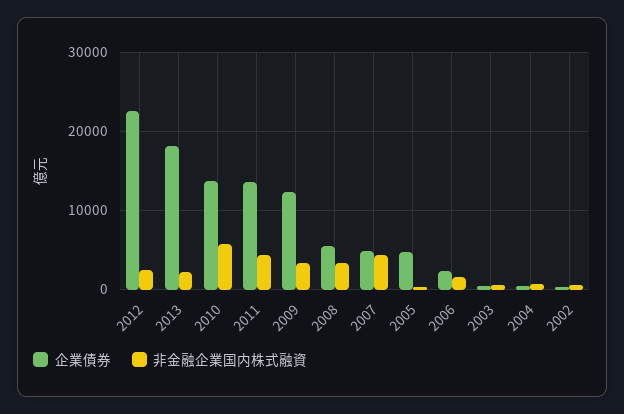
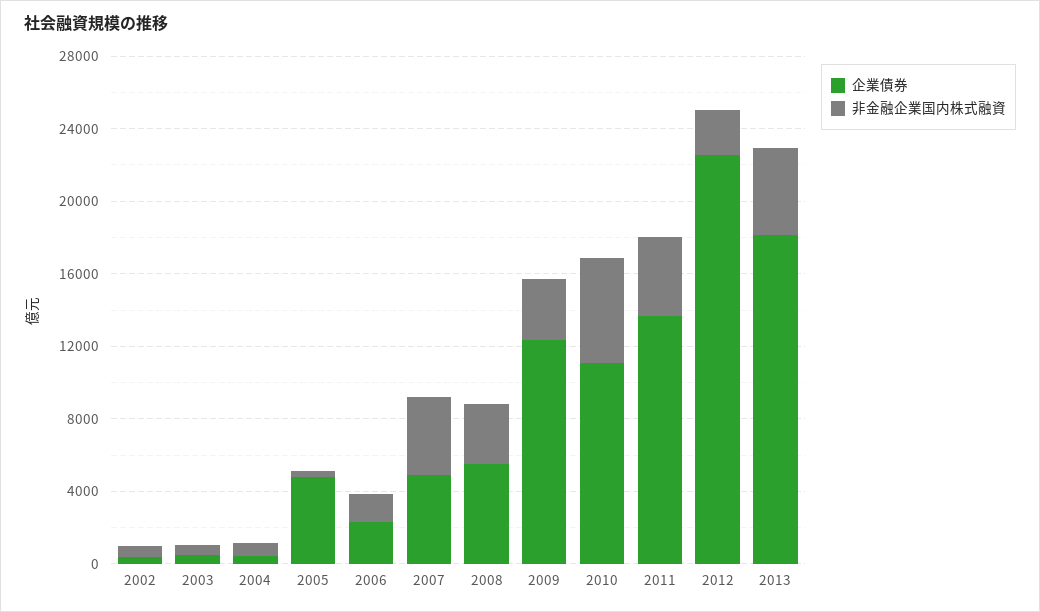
  {
    "企業債券": {
      "2012": 23000,
      "2013": 18000,
-     "2010": 14000,
+     "2010": 11000,
      "2011": 14000,
      "2009": 12000,
      "2008": 6000,
      "2007": 5000,
      "2005": 5000,
      "2006": 2000,
      "2003": 0,
      "2004": 0,
      "2002": 0
    },
    "非金融企業国内株式融資": {
      "2012": 3000,
-     "2013": 2000,
+     "2013": 5000,
      "2010": 6000,
      "2011": 4000,
      "2009": 3000,
      "2008": 3000,
      "2007": 4000,
      "2005": 0,
      "2006": 2000,
      "2003": 1000,
      "2004": 1000,
      "2002": 1000
    }
  }

